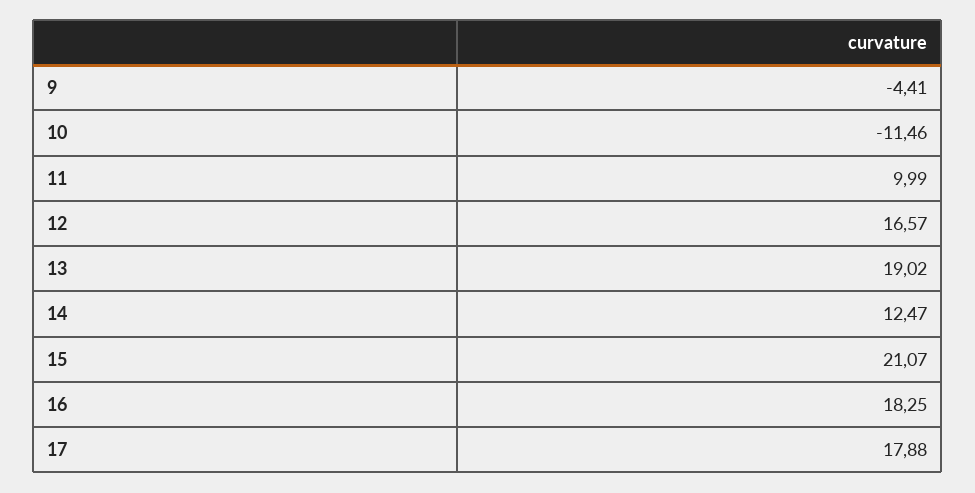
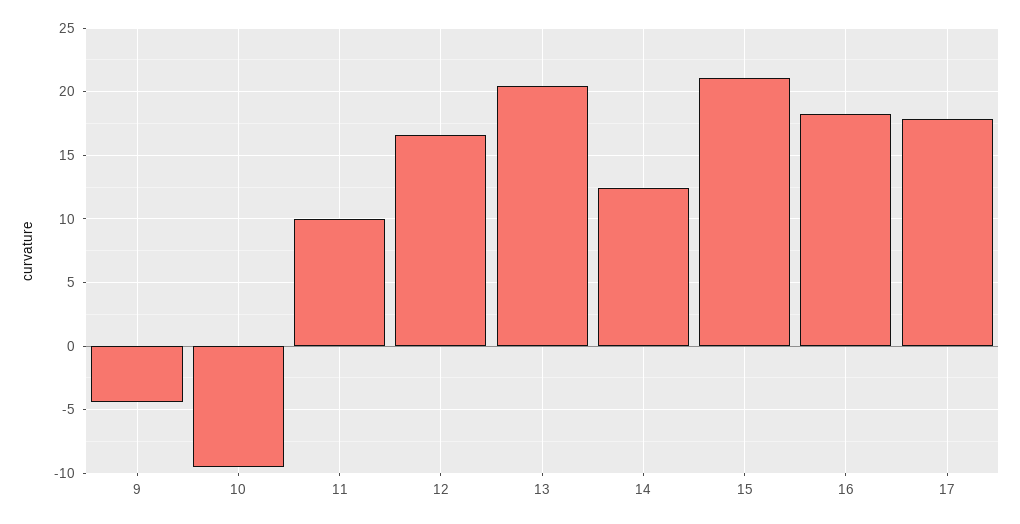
  {
    "9": -4.41,
-   "10": -11.46,
+   "10": -9.5,
    "11": 9.99,
    "12": 16.57,
-   "13": 19.02,
+   "13": 20.5,
    "14": 12.47,
    "15": 21.07,
    "16": 18.25,
    "17": 17.88
  }

